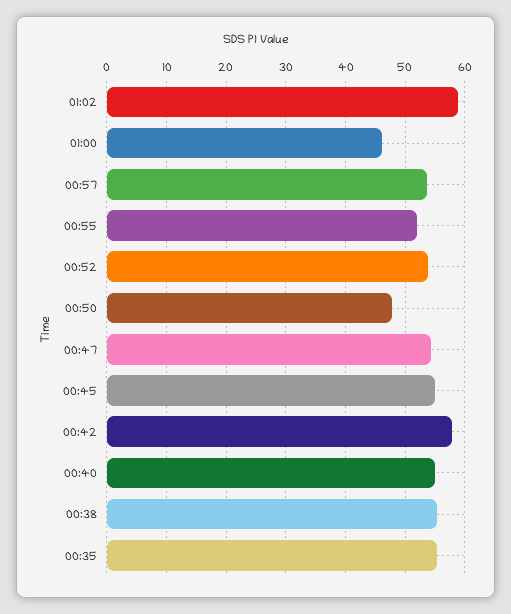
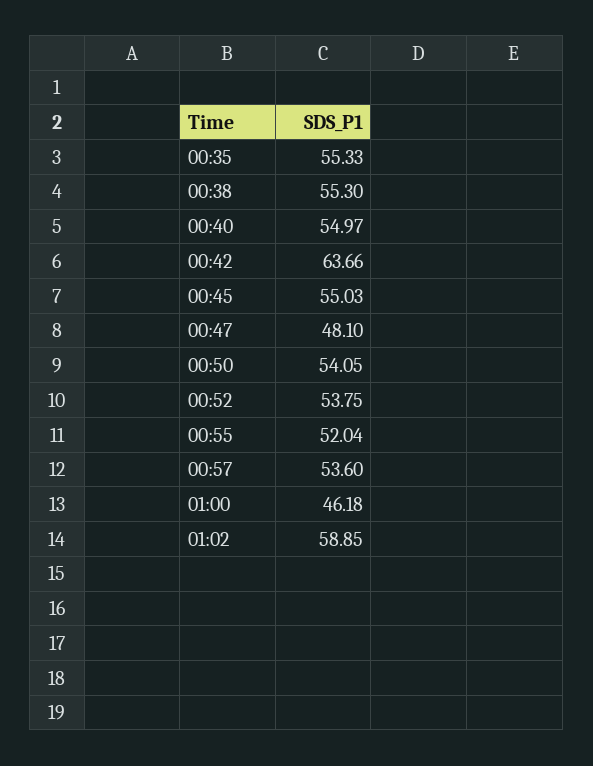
  {
    "01:02": 58.85,
    "01:00": 46.18,
    "00:57": 53.6,
    "00:55": 52.04,
    "00:52": 53.75,
-   "00:50": 48,
+   "00:50": 54.05,
-   "00:47": 54,
+   "00:47": 48.1,
    "00:45": 55.03,
-   "00:42": 58,
+   "00:42": 63.66,
    "00:40": 54.97,
    "00:38": 55.3,
    "00:35": 55.33
  }

